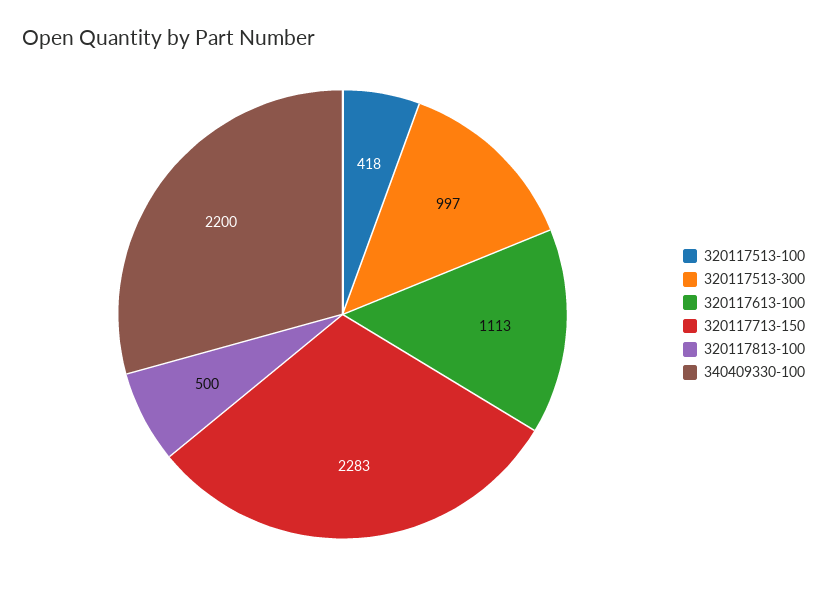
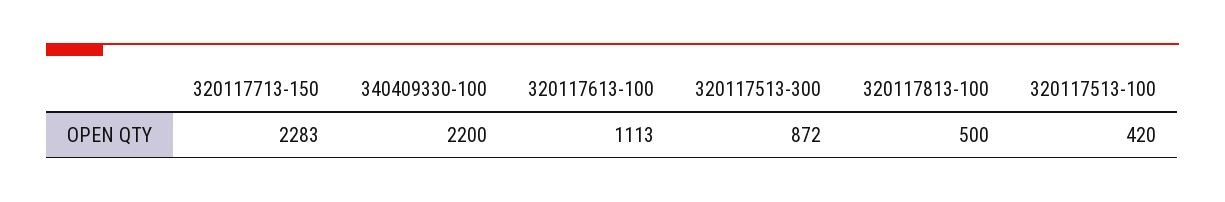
  {
-   "320117513-100": 418,
+   "320117513-100": 420,
-   "320117513-300": 997,
+   "320117513-300": 872,
    "320117613-100": 1113,
    "320117713-150": 2283,
    "320117813-100": 500,
    "340409330-100": 2200
  }

